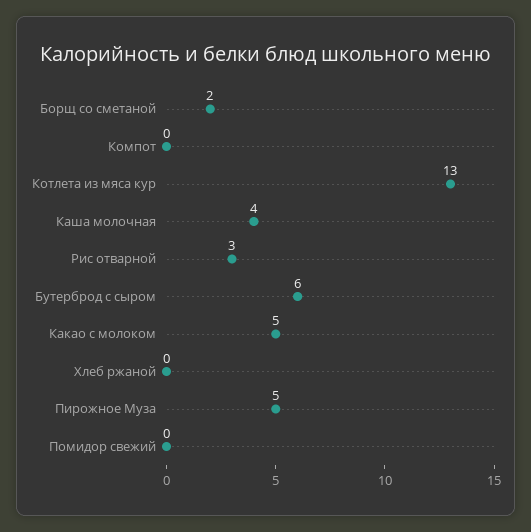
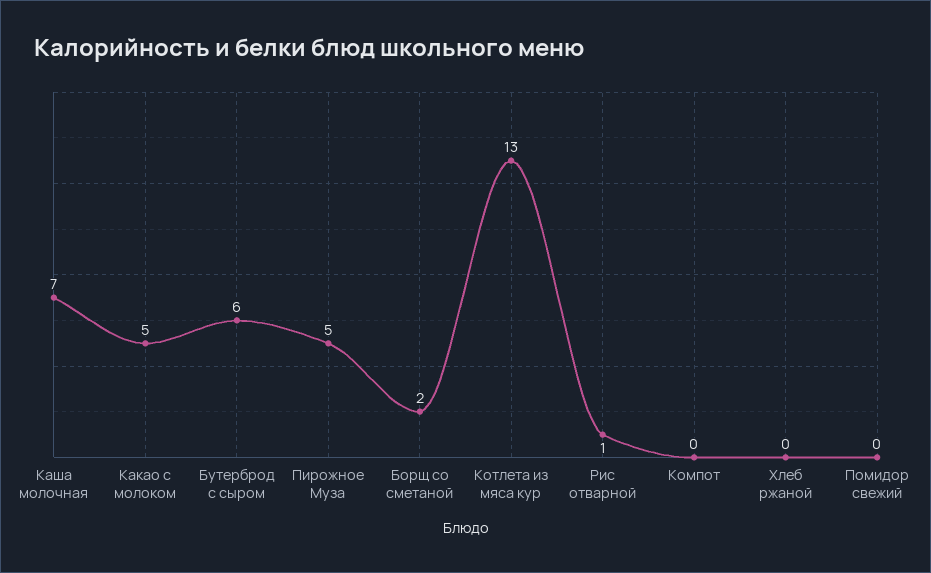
  {
    "Борщ со сметаной": 2,
    "Компот": 0,
    "Котлета из мяса кур": 13,
-   "Каша молочная": 4,
+   "Каша молочная": 7,
-   "Рис отварной": 3,
+   "Рис отварной": 1,
    "Бутерброд с сыром": 6,
    "Какао с молоком": 5,
    "Хлеб ржаной": 0,
    "Пирожное Муза": 5,
    "Помидор свежий": 0
  }

